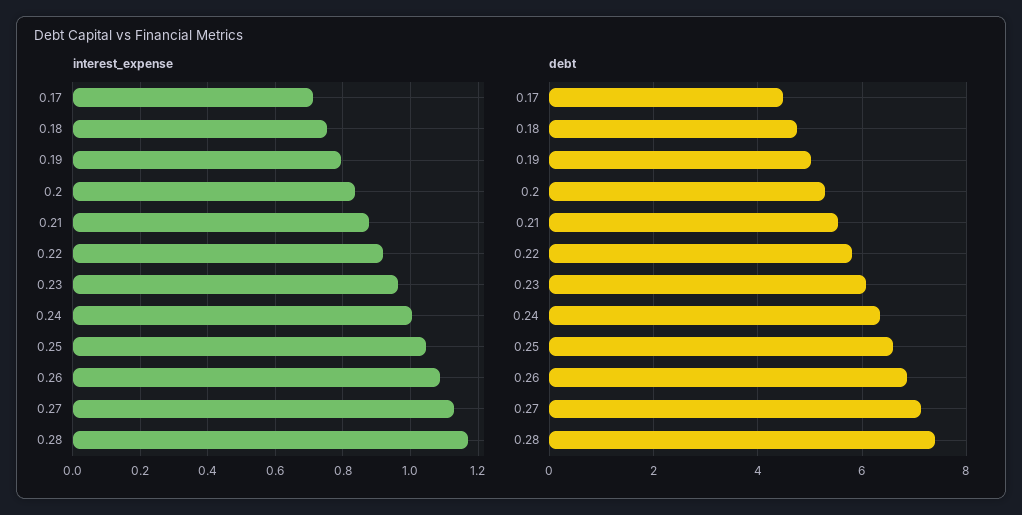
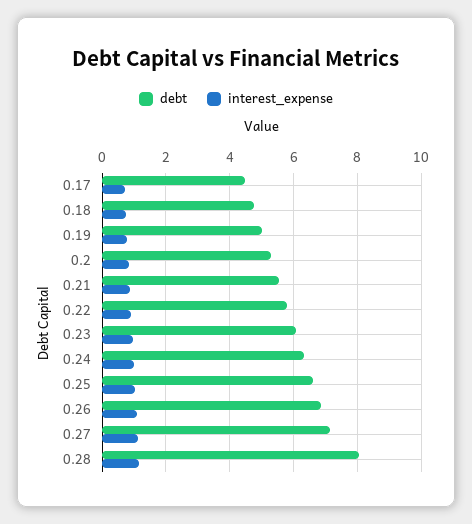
  {
    "interest_expense": {
      "0.17": 0.72,
      "0.18": 0.76,
      "0.19": 0.8,
      "0.2": 0.84,
      "0.21": 0.88,
      "0.22": 0.92,
      "0.23": 0.96,
      "0.24": 1,
      "0.25": 1.04,
      "0.26": 1.08,
      "0.27": 1.12,
      "0.28": 1.18
    },
    "debt": {
      "0.17": 4.4,
      "0.18": 4.8,
      "0.19": 5,
      "0.2": 5.2,
      "0.21": 5.6,
      "0.22": 5.8,
      "0.23": 6,
      "0.24": 6.4,
      "0.25": 6.6,
      "0.26": 6.8,
      "0.27": 7.2,
-     "0.28": 7.4
+     "0.28": 8
    }
  }

